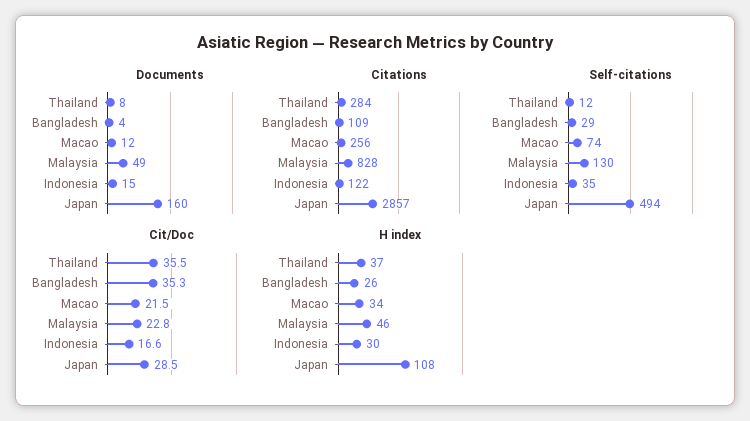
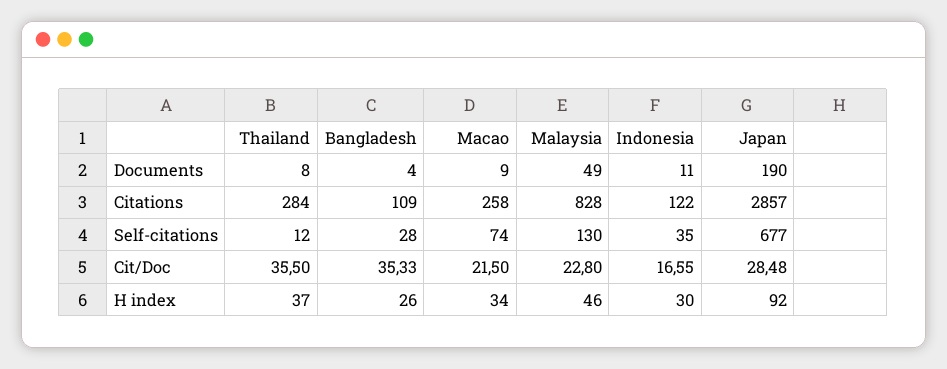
  {
    "Documents": {
      "Thailand": 8,
      "Bangladesh": 4,
-     "Macao": 12,
+     "Macao": 9,
      "Malaysia": 49,
-     "Indonesia": 15,
+     "Indonesia": 11,
-     "Japan": 160
+     "Japan": 190
    },
    "Citations": {
      "Thailand": 284,
      "Bangladesh": 109,
-     "Macao": 256,
+     "Macao": 258,
      "Malaysia": 828,
      "Indonesia": 122,
      "Japan": 2857
    },
    "Self-citations": {
      "Thailand": 12,
-     "Bangladesh": 29,
+     "Bangladesh": 28,
      "Macao": 74,
      "Malaysia": 130,
      "Indonesia": 35,
-     "Japan": 494
+     "Japan": 677
    },
    "Cit/Doc": {
      "Thailand": 35.5,
      "Bangladesh": 35.33,
      "Macao": 21.5,
      "Malaysia": 22.8,
      "Indonesia": 16.55,
      "Japan": 28.48
    },
    "H index": {
      "Thailand": 37,
      "Bangladesh": 26,
      "Macao": 34,
      "Malaysia": 46,
      "Indonesia": 30,
-     "Japan": 108
+     "Japan": 92
    }
  }

